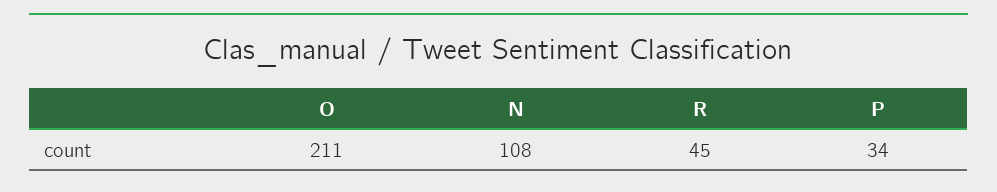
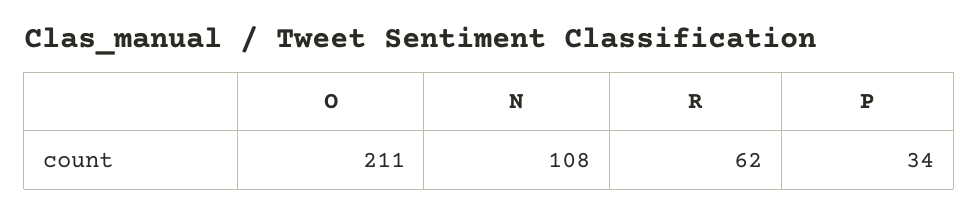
  {
    "O": 211,
    "N": 108,
-   "R": 45,
+   "R": 62,
    "P": 34
  }

